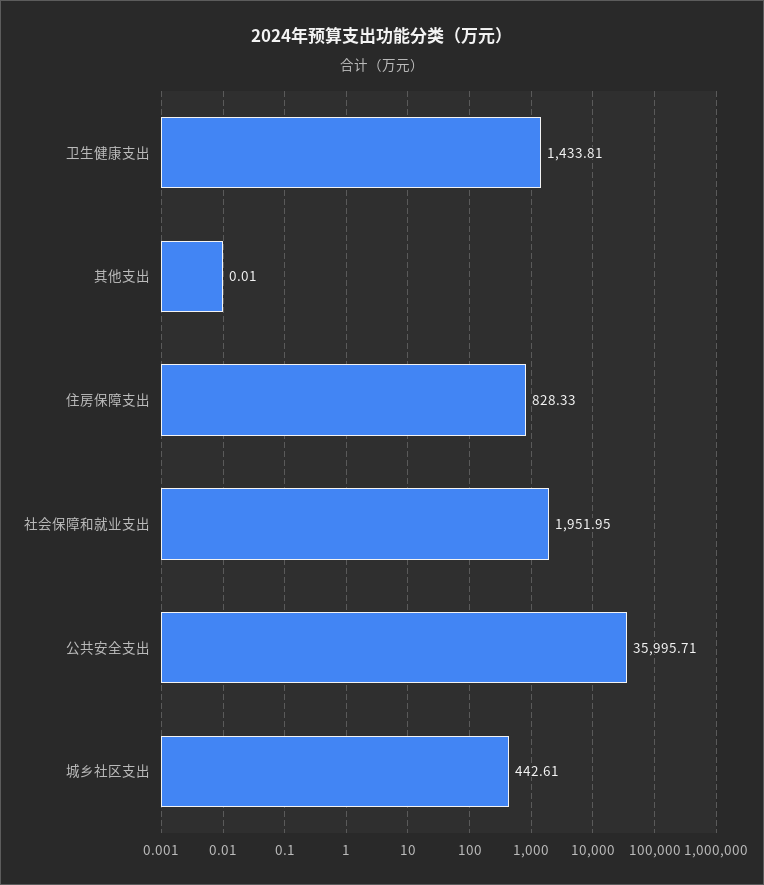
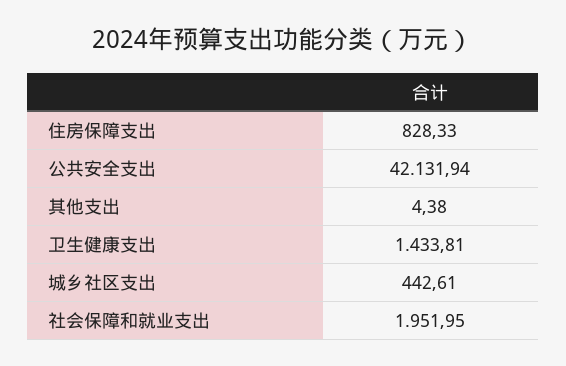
  {
    "卫生健康支出": 1433.81,
-   "其他支出": 0.01,
+   "其他支出": 4.38,
    "住房保障支出": 828.33,
    "社会保障和就业支出": 1951.95,
-   "公共安全支出": 35995.71,
+   "公共安全支出": 42131.94,
    "城乡社区支出": 442.61
  }

